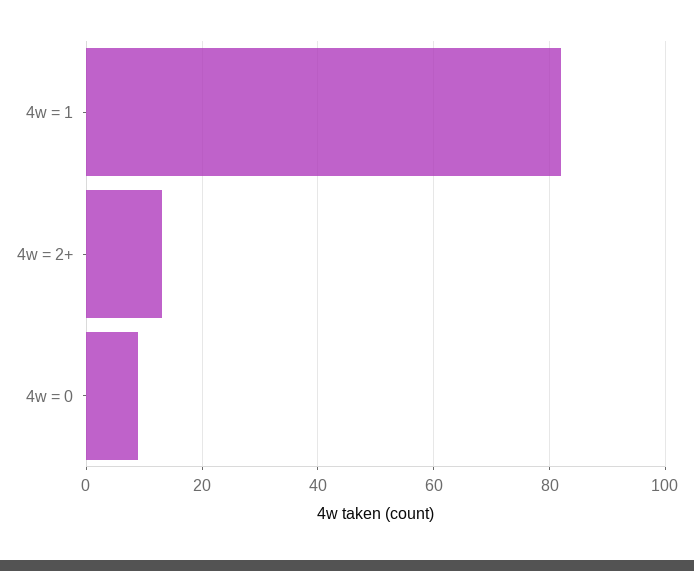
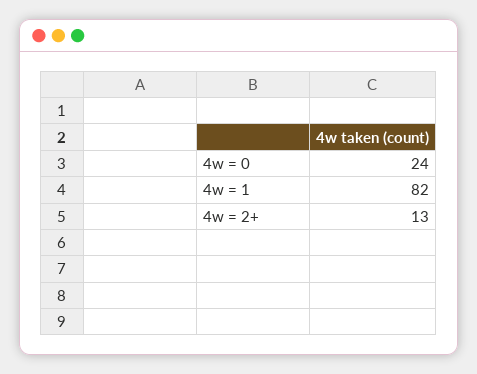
  {
    "4w = 1": 82,
    "4w = 2+": 13,
-   "4w = 0": 10
+   "4w = 0": 24
  }

